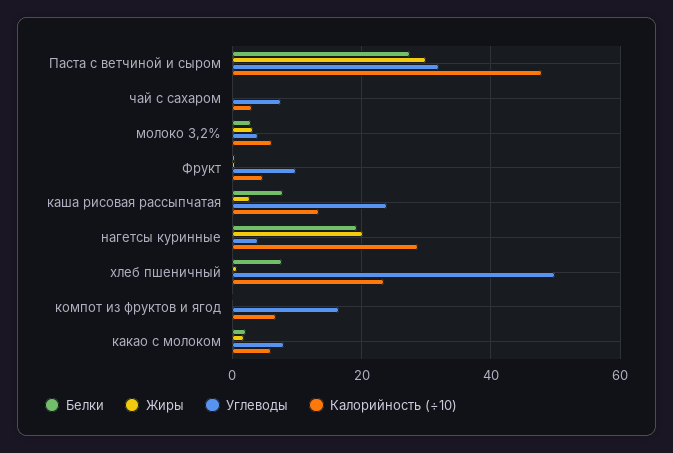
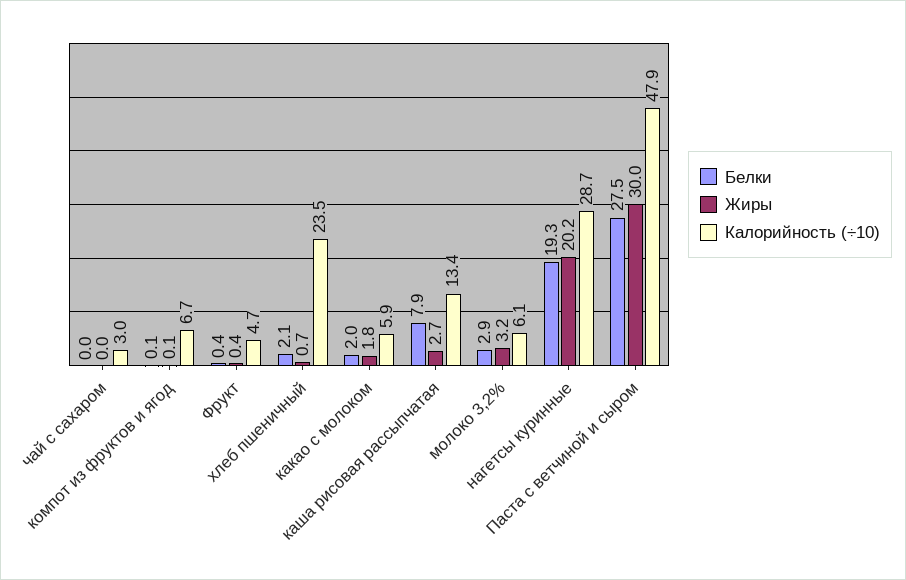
  {
    "Белки": {
      "Паста с ветчиной и сыром": 27.5,
      "чай с сахаром": 0,
      "молоко 3,2%": 2.9,
      "Фрукт": 0.4,
      "каша рисовая рассыпчатая": 7.9,
      "нагетсы куринные": 19.3,
-     "хлеб пшеничный": 8,
+     "хлеб пшеничный": 2.1,
      "компот из фруктов и ягод": 0.1,
      "какао с молоком": 2
    },
    "Жиры": {
      "Паста с ветчиной и сыром": 30,
      "чай с сахаром": 0,
      "молоко 3,2%": 3.2,
      "Фрукт": 0.4,
      "каша рисовая рассыпчатая": 2.7,
      "нагетсы куринные": 20.2,
      "хлеб пшеничный": 0.7,
      "компот из фруктов и ягод": 0.1,
      "какао с молоком": 1.8
    },
-   "Углеводы": {
-     "Паста с ветчиной и сыром": 32,
-     "чай с сахаром": 8,
-     "молоко 3,2%": 4,
-     "Фрукт": 10,
-     "каша рисовая рассыпчатая": 24,
-     "нагетсы куринные": 4,
-     "хлеб пшеничный": 50,
-     "компот из фруктов и ягод": 16,
-     "какао с молоком": 8
-   },
    "Калорийность (÷10)": {
      "Паста с ветчиной и сыром": 47.9,
      "чай с сахаром": 3,
      "молоко 3,2%": 6.1,
      "Фрукт": 4.7,
      "каша рисовая рассыпчатая": 13.4,
      "нагетсы куринные": 28.7,
      "хлеб пшеничный": 23.5,
      "компот из фруктов и ягод": 6.7,
      "какао с молоком": 5.9
    }
  }

